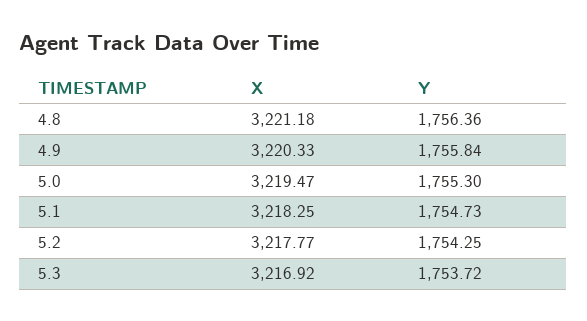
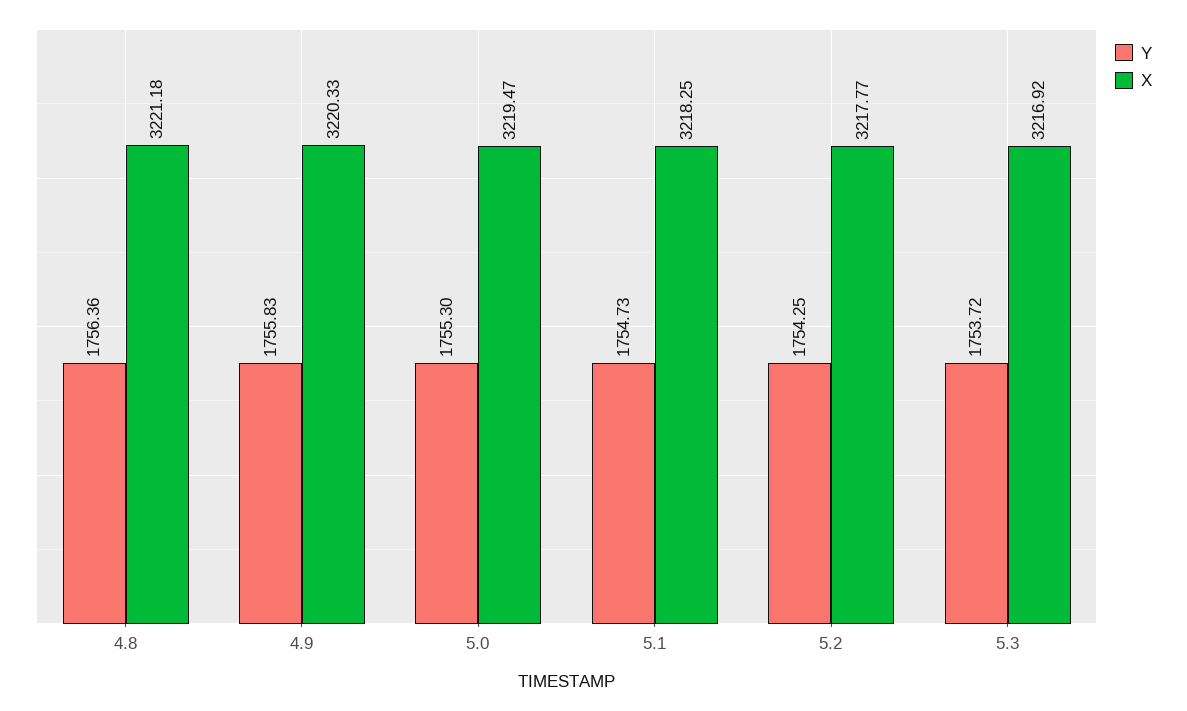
  {
    "X": {
      "4.8": 3221.18,
      "4.9": 3220.33,
      "5.0": 3219.47,
      "5.1": 3218.25,
      "5.2": 3217.77,
      "5.3": 3216.92
    },
    "Y": {
      "4.8": 1756.36,
-     "4.9": 1755.84,
+     "4.9": 1755.83,
      "5.0": 1755.3,
      "5.1": 1754.73,
      "5.2": 1754.25,
      "5.3": 1753.72
    }
  }

